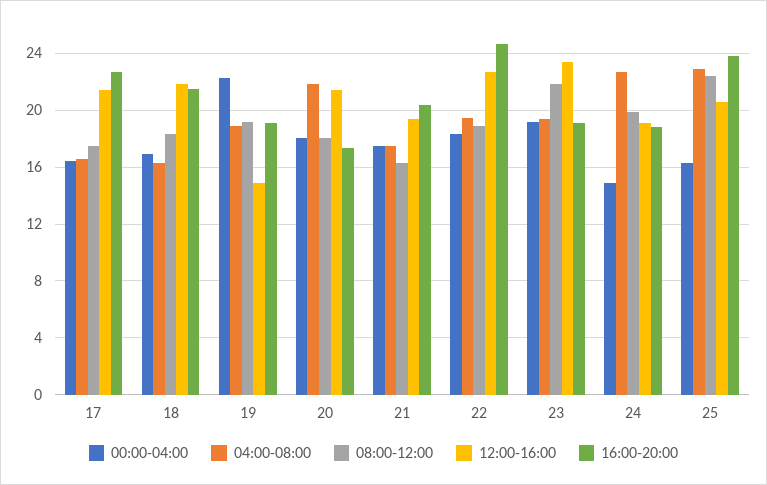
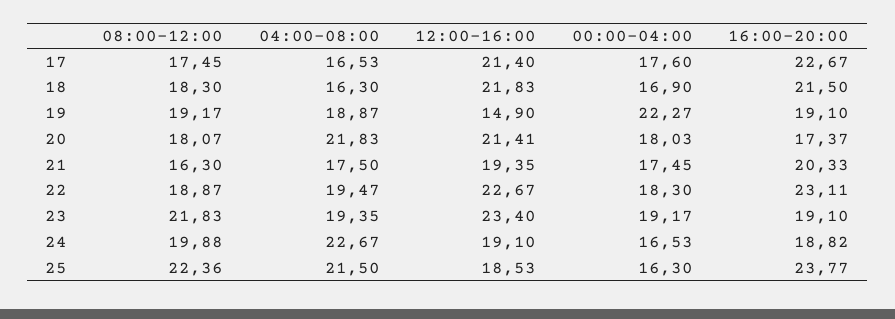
  {
    "00:00-04:00": {
-     "17": 16.5,
+     "17": 17.6,
      "18": 16.9,
      "19": 22.27,
      "20": 18.03,
      "21": 17.45,
      "22": 18.3,
      "23": 19.17,
-     "24": 15,
+     "24": 16.53,
      "25": 16.3
    },
    "04:00-08:00": {
      "17": 16.53,
      "18": 16.3,
      "19": 18.87,
      "20": 21.83,
      "21": 17.5,
      "22": 19.47,
      "23": 19.35,
      "24": 22.67,
-     "25": 23
+     "25": 21.5
    },
    "08:00-12:00": {
      "17": 17.45,
      "18": 18.3,
      "19": 19.17,
      "20": 18.07,
      "21": 16.3,
      "22": 18.87,
      "23": 21.83,
      "24": 19.88,
      "25": 22.36
    },
    "12:00-16:00": {
      "17": 21.4,
      "18": 21.83,
      "19": 14.9,
      "20": 21.41,
      "21": 19.35,
      "22": 22.67,
      "23": 23.4,
      "24": 19.1,
-     "25": 20.5
+     "25": 18.53
    },
    "16:00-20:00": {
      "17": 22.67,
      "18": 21.5,
      "19": 19.1,
      "20": 17.37,
      "21": 20.33,
-     "22": 24.5,
+     "22": 23.11,
      "23": 19.1,
      "24": 18.82,
      "25": 23.77
    }
  }

